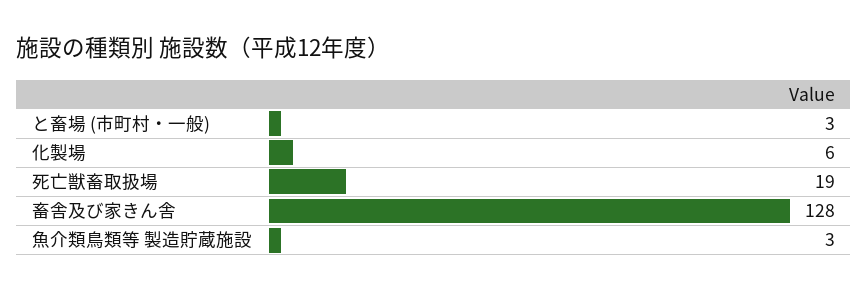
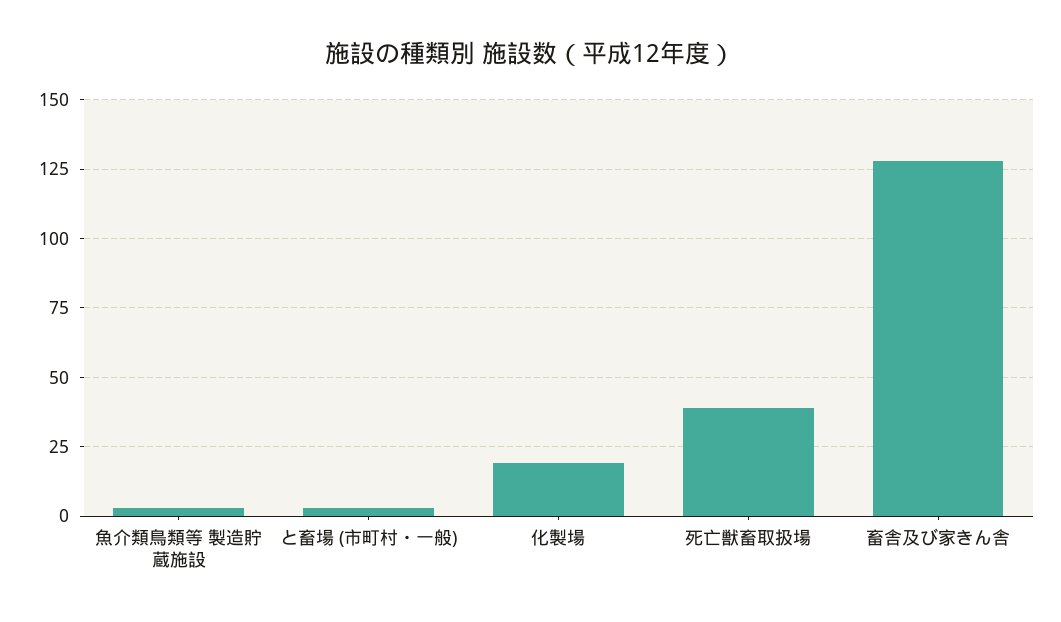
  {
    "と畜場 (市町村・一般)": 3,
-   "化製場": 6,
+   "化製場": 20,
-   "死亡獣畜取扱場": 19,
+   "死亡獣畜取扱場": 40,
    "畜舎及び家きん舎": 128,
    "魚介類鳥類等 製造貯蔵施設": 3
  }

